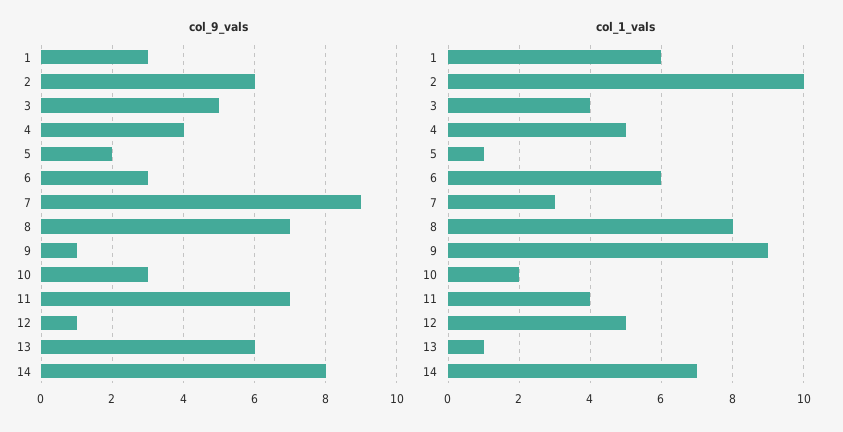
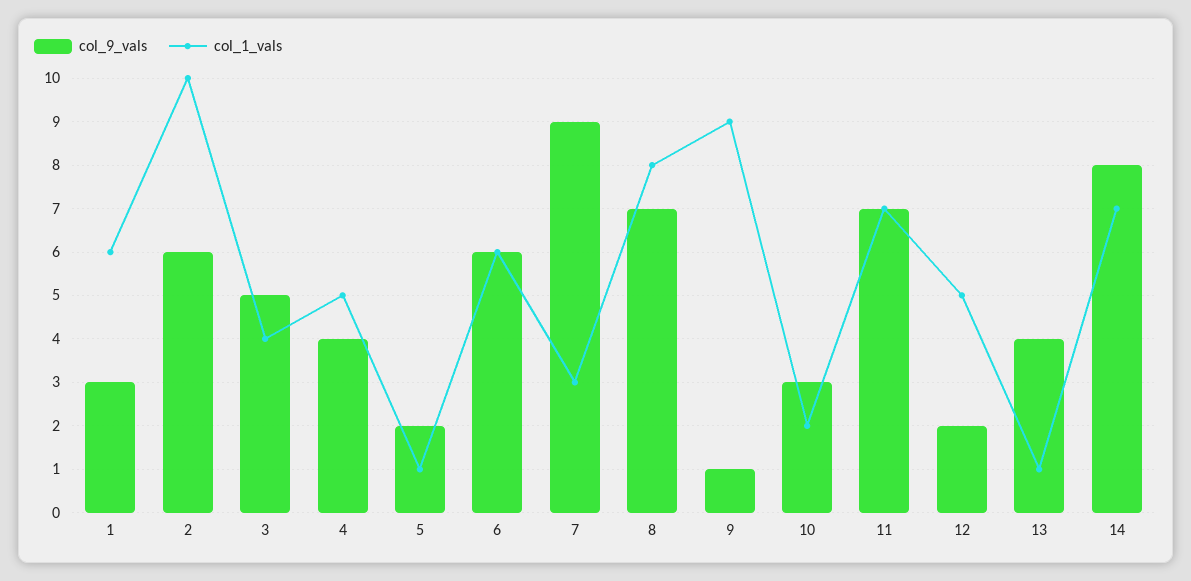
  {
    "col_9_vals": {
      "1": 3,
      "2": 6,
      "3": 5,
      "4": 4,
      "5": 2,
-     "6": 3,
+     "6": 6,
      "7": 9,
      "8": 7,
      "9": 1,
      "10": 3,
      "11": 7,
-     "12": 1,
+     "12": 2,
-     "13": 6,
+     "13": 4,
      "14": 8
    },
    "col_1_vals": {
      "1": 6,
      "2": 10,
      "3": 4,
      "4": 5,
      "5": 1,
      "6": 6,
      "7": 3,
      "8": 8,
      "9": 9,
      "10": 2,
-     "11": 4,
+     "11": 7,
      "12": 5,
      "13": 1,
      "14": 7
    }
  }

